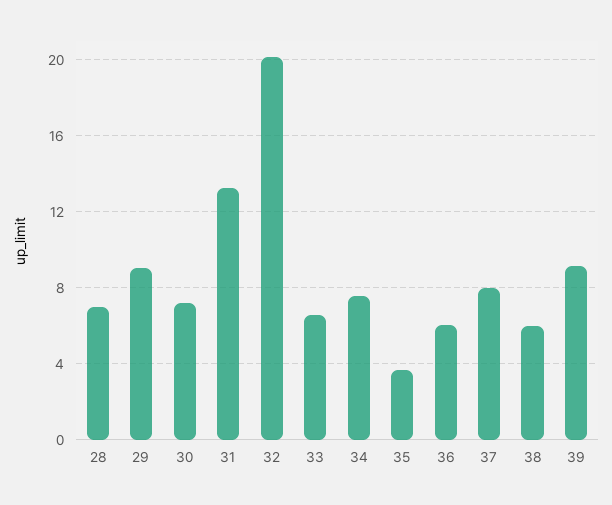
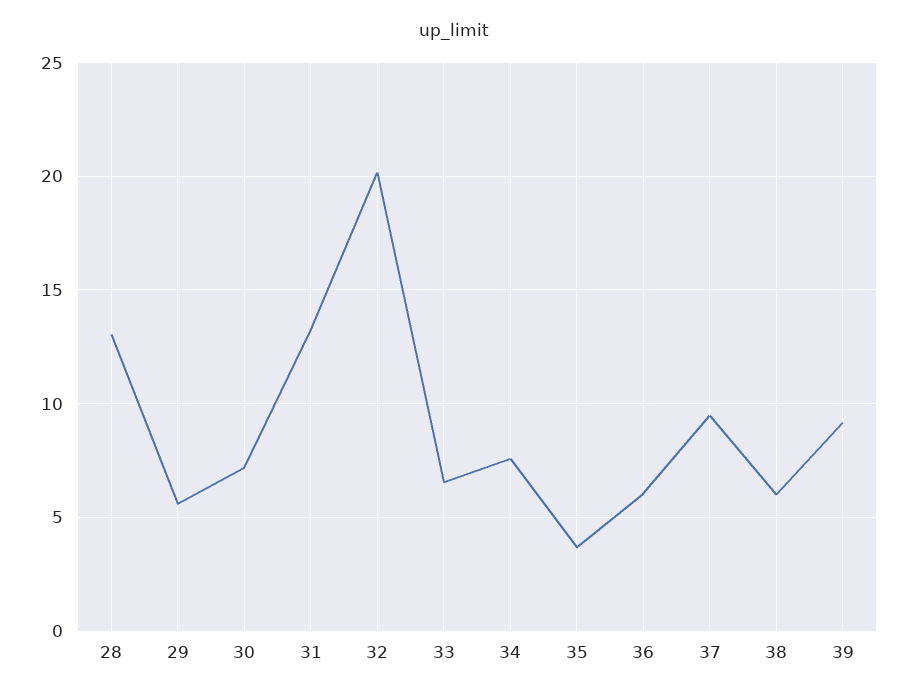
  {
-   "28": 7,
+   "28": 13,
-   "29": 9,
+   "29": 5.5,
    "30": 7,
    "31": 13,
    "32": 20,
    "33": 6.5,
    "34": 7.5,
    "35": 3.5,
    "36": 6,
-   "37": 8,
+   "37": 9.5,
    "38": 6,
    "39": 9
  }

